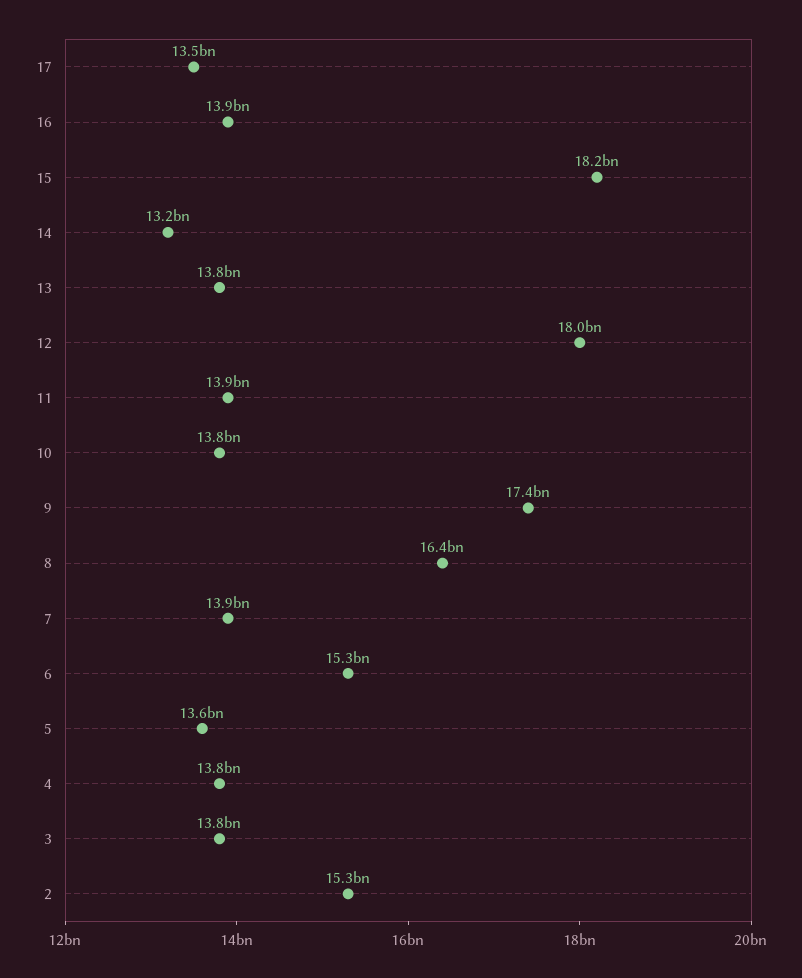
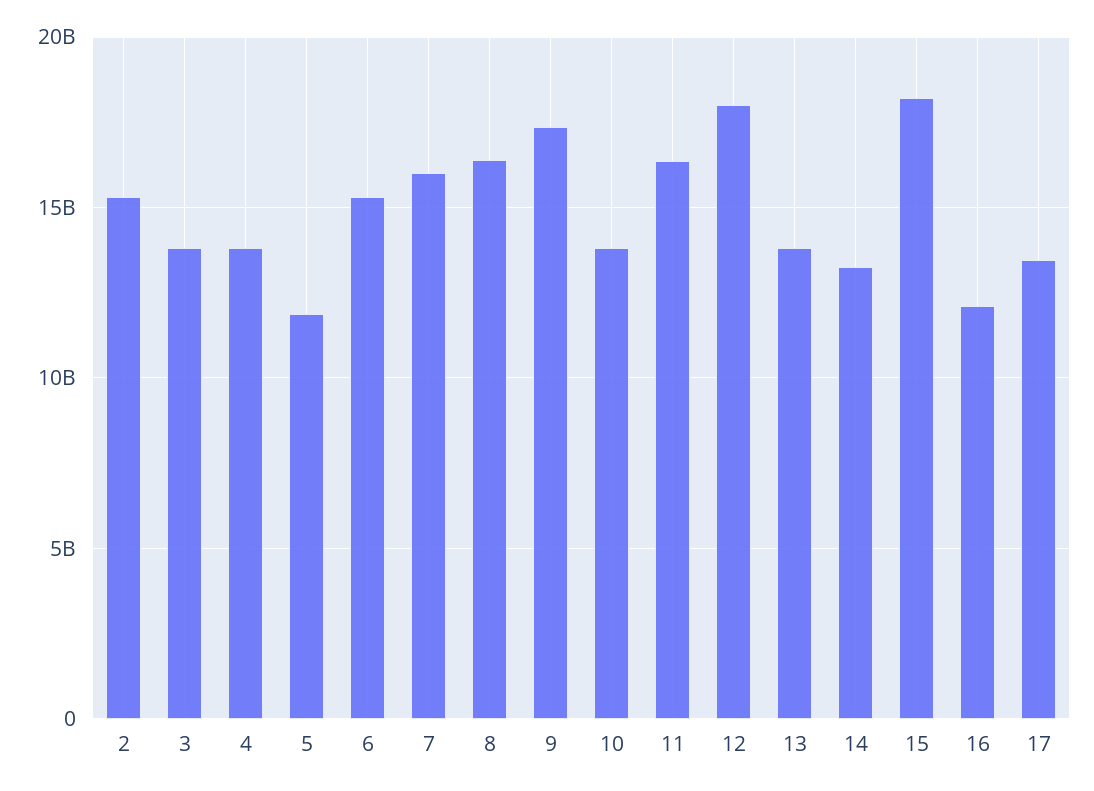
  {
    "17": 13500000000,
-   "16": 13900000000,
+   "16": 12000000000,
    "15": 18200000000,
    "14": 13200000000,
    "13": 13800000000,
    "12": 18000000000,
-   "11": 13900000000,
+   "11": 16500000000,
    "10": 13800000000,
    "9": 17400000000,
    "8": 16400000000,
-   "7": 13900000000,
+   "7": 16000000000,
    "6": 15300000000,
-   "5": 13600000000,
+   "5": 12000000000,
    "4": 13800000000,
    "3": 13800000000,
    "2": 15300000000
  }

